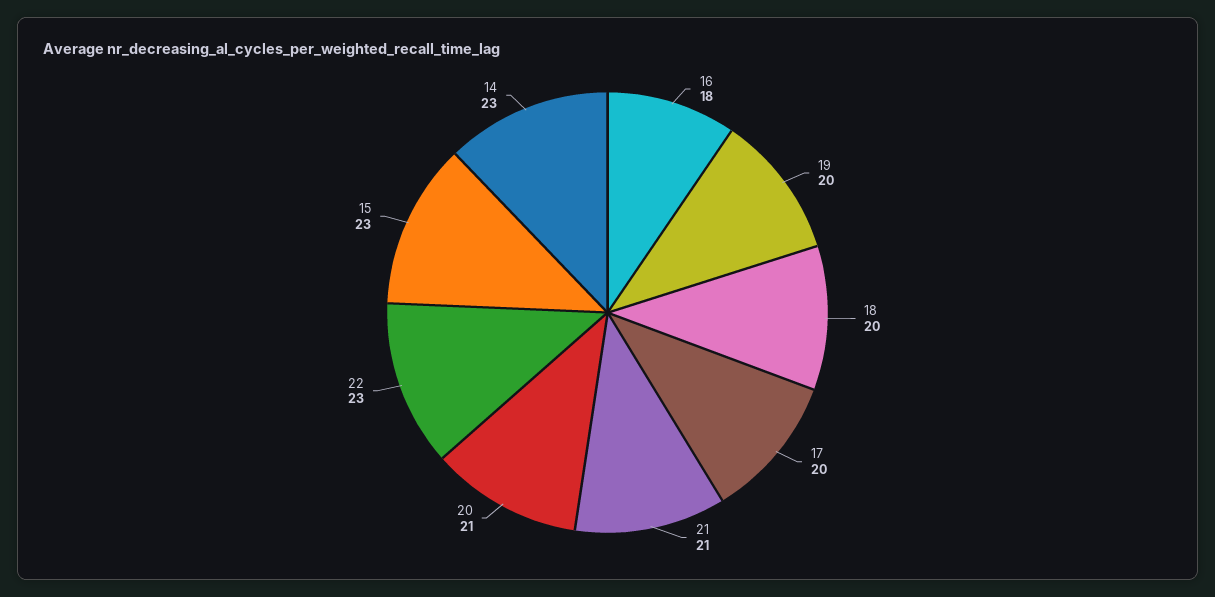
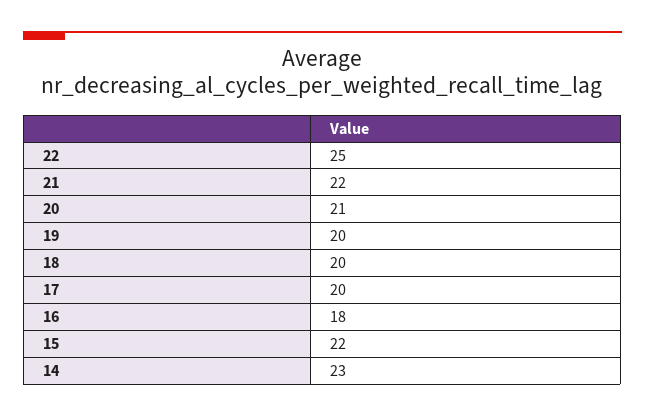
  {
    "16": 18,
    "19": 20,
    "18": 20,
    "17": 20,
-   "21": 21,
+   "21": 22,
    "20": 21,
-   "22": 23,
+   "22": 25,
-   "15": 23,
+   "15": 22,
    "14": 23
  }

